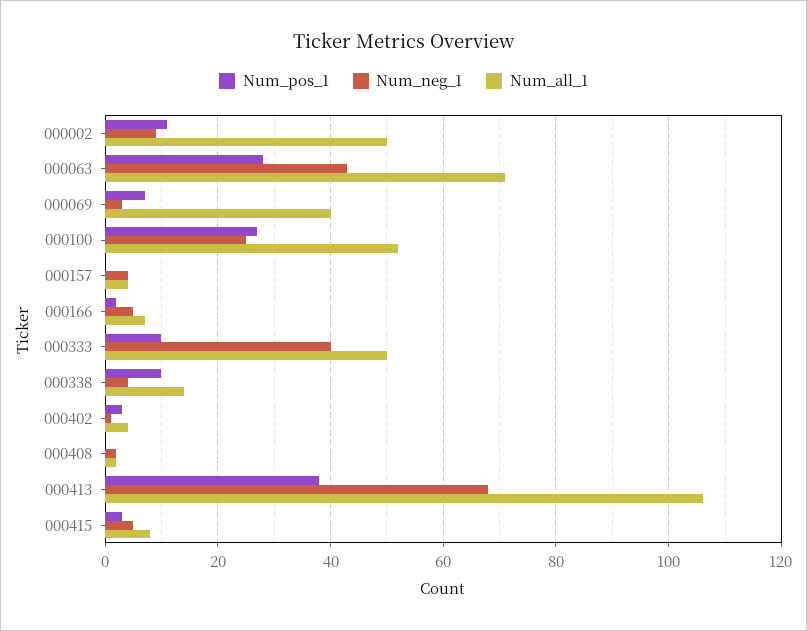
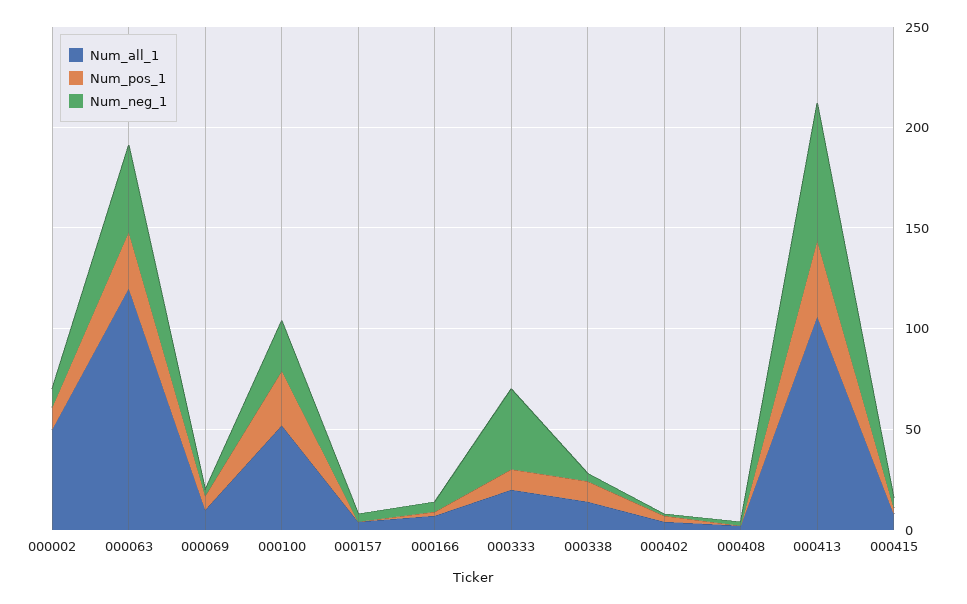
  {
    "Num_pos_1": {
      "000002": 10,
      "000063": 30,
      "000069": 5,
      "000100": 25,
      "000157": 0,
      "000166": 0,
      "000333": 10,
      "000338": 10,
      "000402": 5,
      "000408": 0,
      "000413": 40,
      "000415": 5
    },
    "Num_neg_1": {
      "000002": 10,
      "000063": 45,
      "000069": 5,
      "000100": 25,
      "000157": 5,
      "000166": 5,
      "000333": 40,
      "000338": 5,
      "000402": 0,
      "000408": 0,
      "000413": 70,
      "000415": 5
    },
    "Num_all_1": {
      "000002": 50,
-     "000063": 70,
+     "000063": 120,
-     "000069": 40,
+     "000069": 10,
      "000100": 50,
      "000157": 5,
      "000166": 5,
-     "000333": 50,
+     "000333": 20,
      "000338": 15,
      "000402": 5,
      "000408": 0,
      "000413": 105,
      "000415": 10
    }
  }

